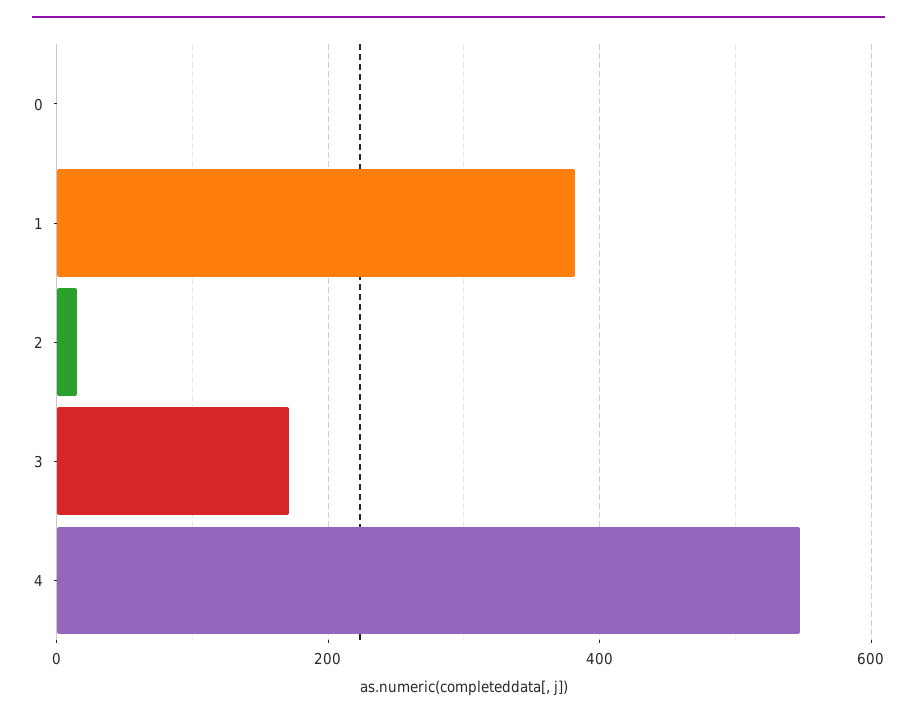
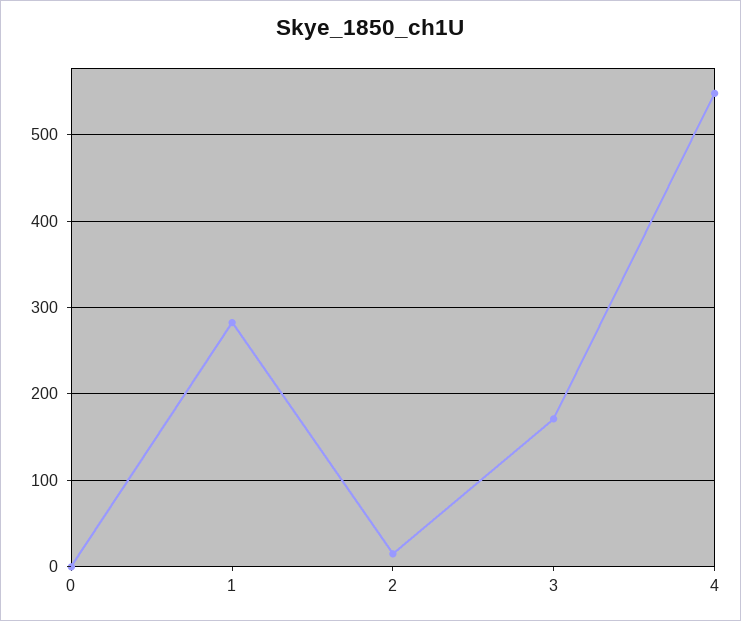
  {
    "0": 0,
-   "1": 380,
+   "1": 280,
    "2": 20,
    "3": 170,
    "4": 550
  }

